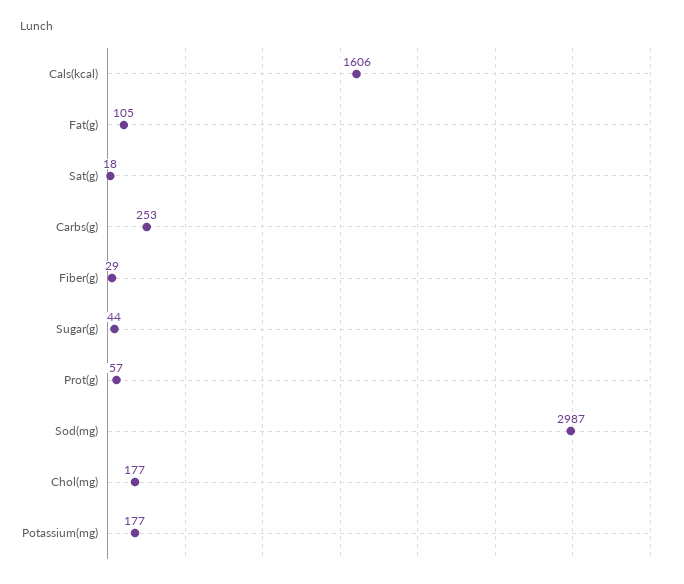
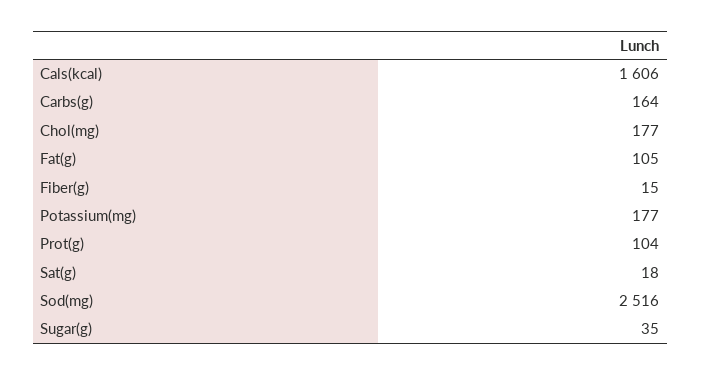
  {
    "Cals(kcal)": 1606,
    "Fat(g)": 105,
    "Sat(g)": 18,
-   "Carbs(g)": 253,
+   "Carbs(g)": 164,
-   "Fiber(g)": 29,
+   "Fiber(g)": 15,
-   "Sugar(g)": 44,
+   "Sugar(g)": 35,
-   "Prot(g)": 57,
+   "Prot(g)": 104,
-   "Sod(mg)": 2987,
+   "Sod(mg)": 2516,
    "Chol(mg)": 177,
    "Potassium(mg)": 177
  }

